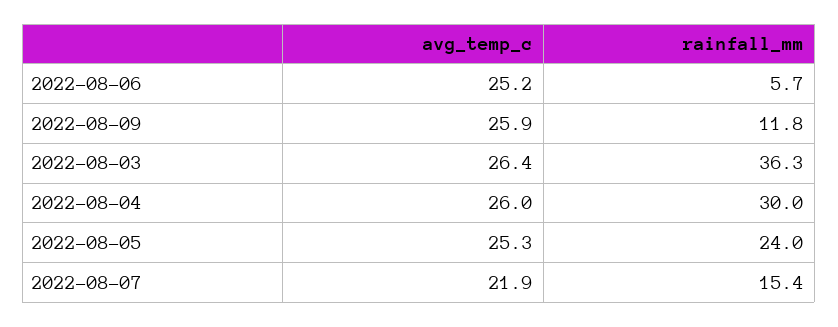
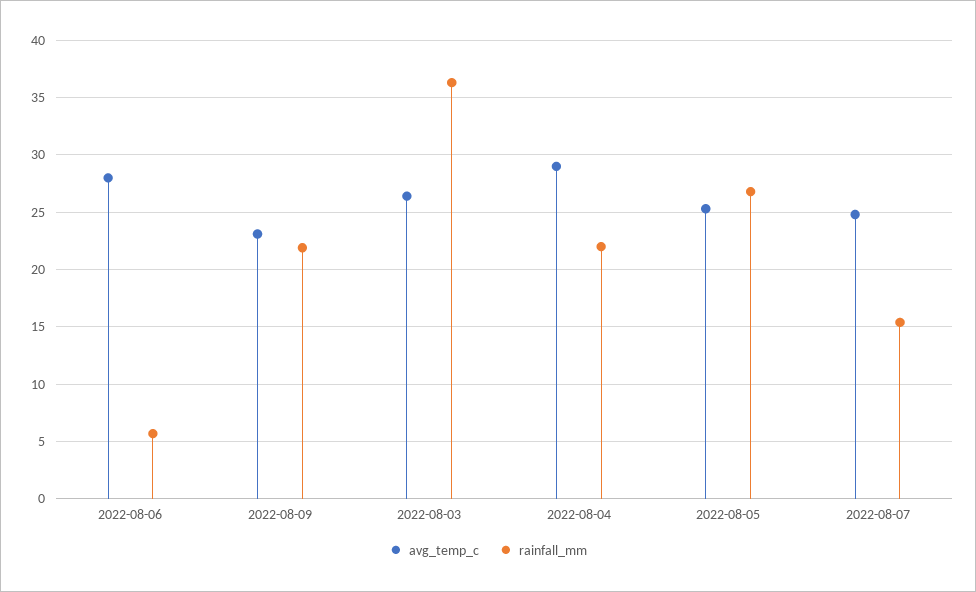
  {
    "avg_temp_c": {
-     "2022-08-06": 25.2,
+     "2022-08-06": 28,
-     "2022-08-09": 25.9,
+     "2022-08-09": 23,
      "2022-08-03": 26.4,
-     "2022-08-04": 26,
+     "2022-08-04": 29,
      "2022-08-05": 25.3,
-     "2022-08-07": 21.9
+     "2022-08-07": 25
    },
    "rainfall_mm": {
      "2022-08-06": 5.7,
-     "2022-08-09": 11.8,
+     "2022-08-09": 22,
      "2022-08-03": 36.3,
-     "2022-08-04": 30,
+     "2022-08-04": 22,
-     "2022-08-05": 24,
+     "2022-08-05": 27,
      "2022-08-07": 15.4
    }
  }

